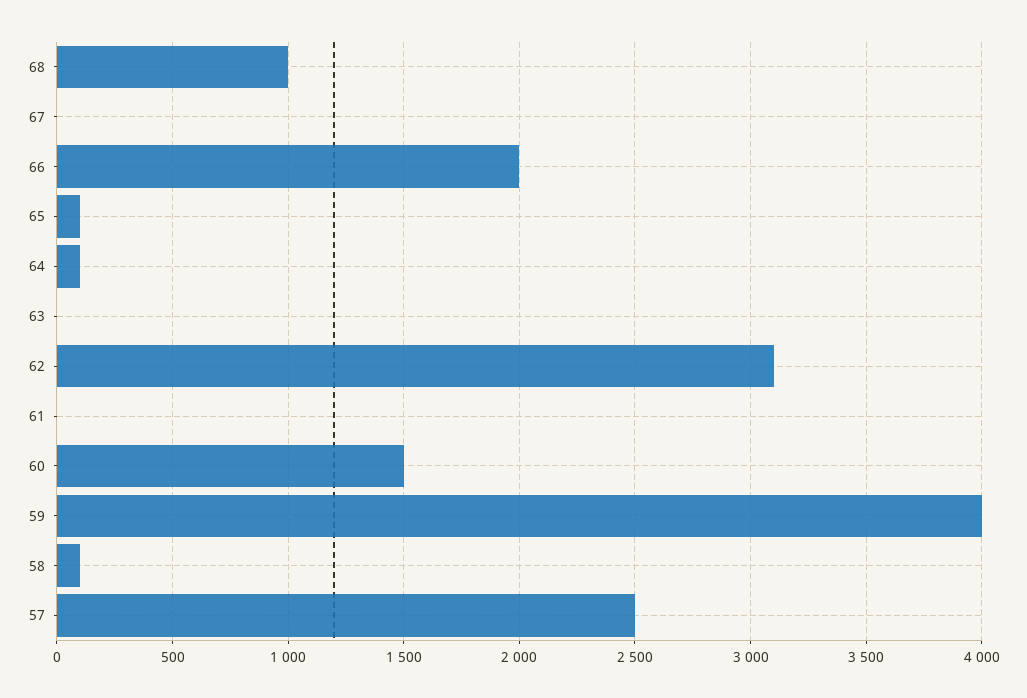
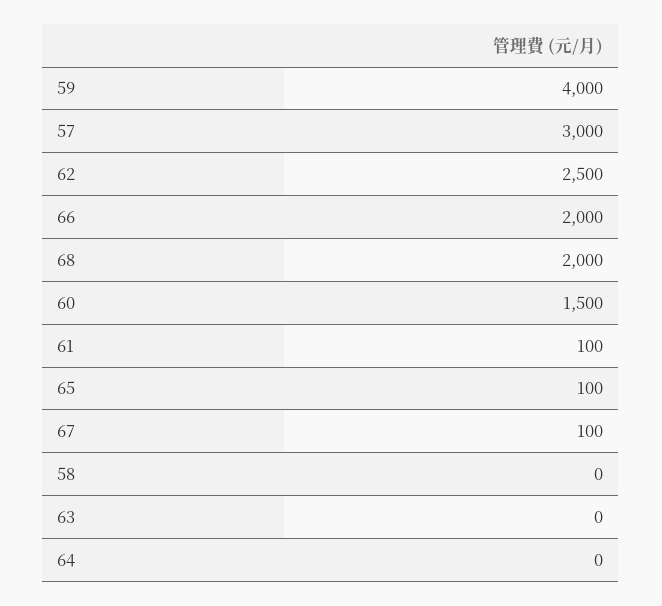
  {
-   "68": 1000,
+   "68": 2000,
-   "67": 0,
+   "67": 100,
    "66": 2000,
    "65": 100,
-   "64": 100,
+   "64": 0,
    "63": 0,
-   "62": 3100,
+   "62": 2500,
-   "61": 0,
+   "61": 100,
    "60": 1500,
    "59": 4000,
-   "58": 100,
+   "58": 0,
-   "57": 2500
+   "57": 3000
  }

